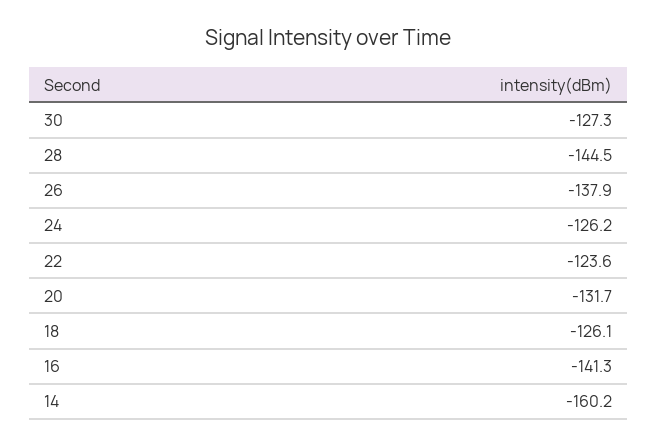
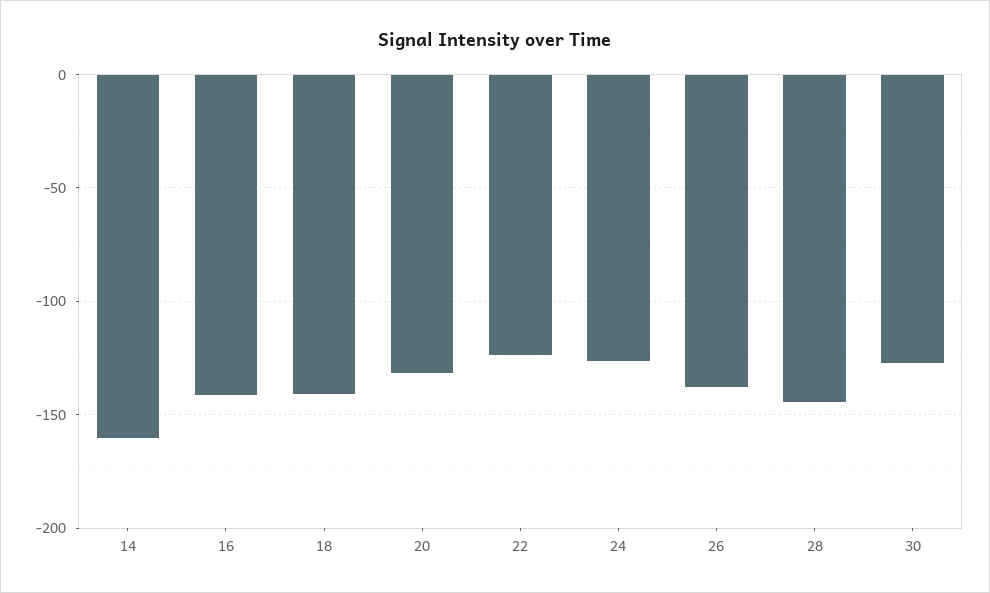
  {
    "30": -127.3,
    "28": -144.5,
    "26": -137.9,
    "24": -126.2,
    "22": -123.6,
    "20": -131.7,
-   "18": -126.1,
+   "18": -140,
    "16": -141.3,
    "14": -160.2
  }

